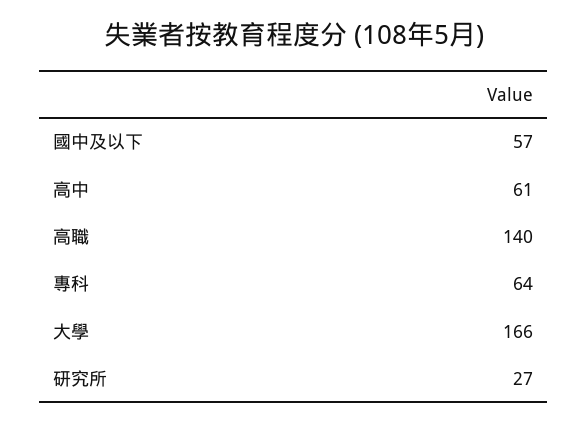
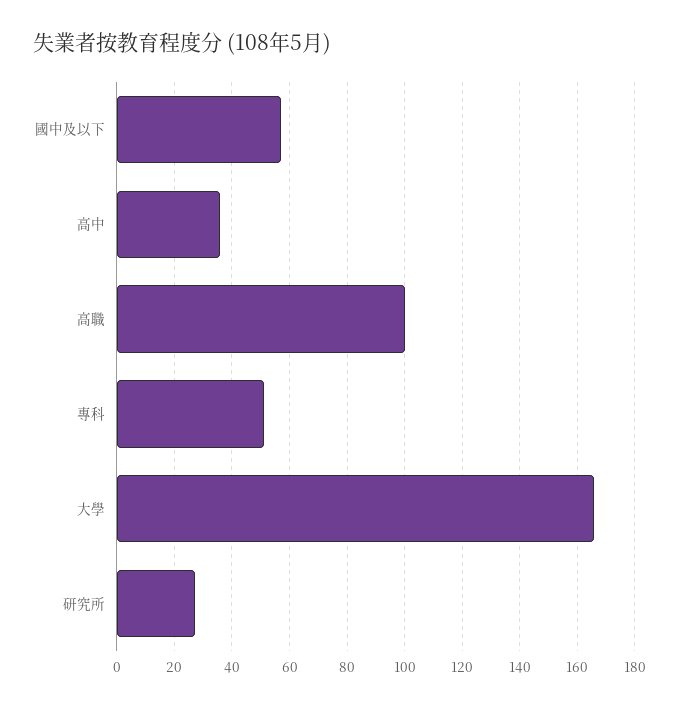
  {
    "國中及以下": 57,
-   "高中": 61,
+   "高中": 35,
-   "高職": 140,
+   "高職": 100,
-   "專科": 64,
+   "專科": 50,
    "大學": 166,
    "研究所": 27
  }

